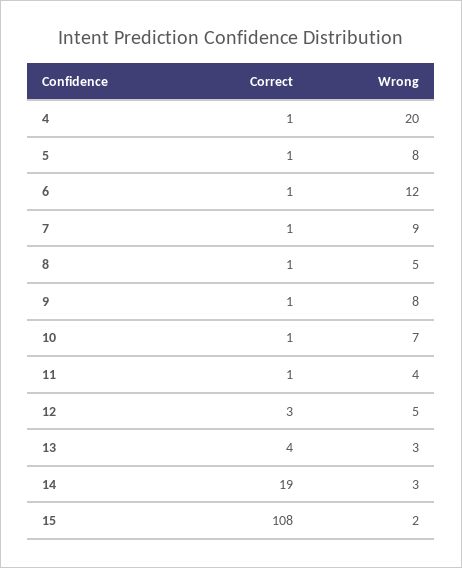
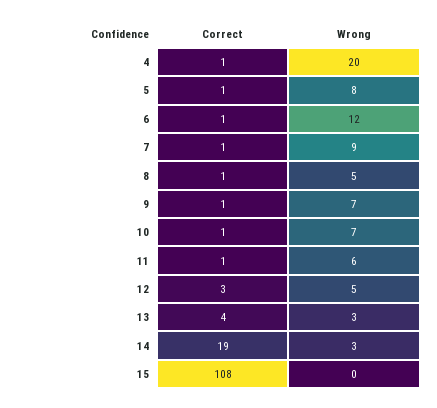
  {
    "Correct": {
      "4": 1,
      "5": 1,
      "6": 1,
      "7": 1,
      "8": 1,
      "9": 1,
      "10": 1,
      "11": 1,
      "12": 3,
      "13": 4,
      "14": 19,
      "15": 108
    },
    "Wrong": {
      "4": 20,
      "5": 8,
      "6": 12,
      "7": 9,
      "8": 5,
-     "9": 8,
+     "9": 7,
      "10": 7,
-     "11": 4,
+     "11": 6,
      "12": 5,
      "13": 3,
      "14": 3,
-     "15": 2
+     "15": 0
    }
  }

